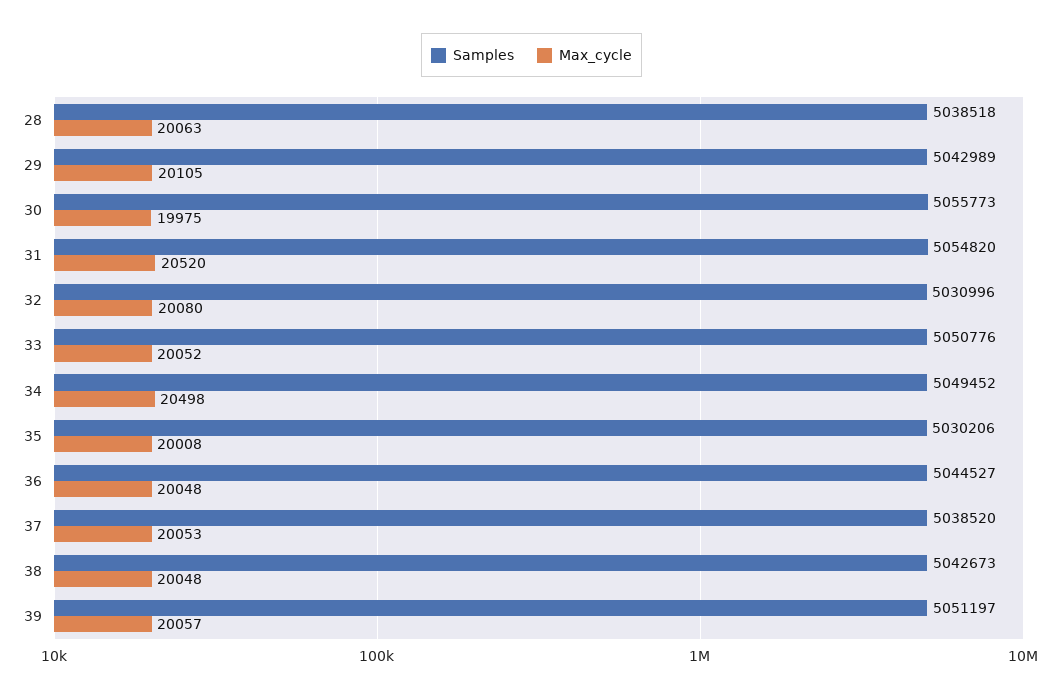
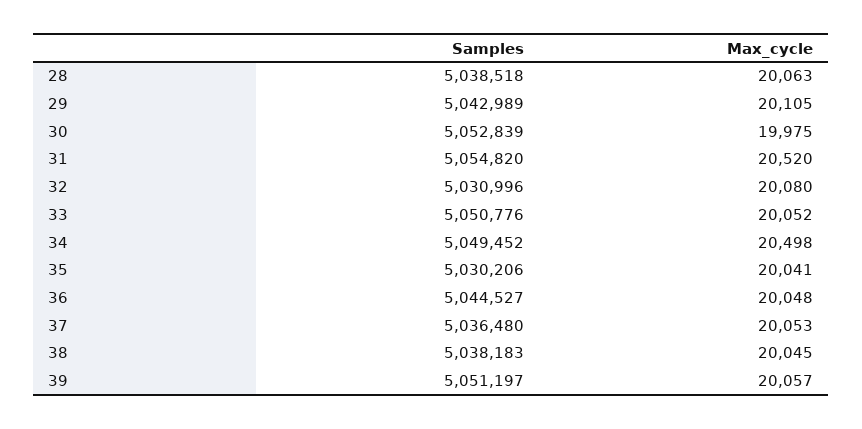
  {
    "Samples": {
      "28": 5038518,
      "29": 5042989,
-     "30": 5055773,
+     "30": 5052839,
      "31": 5054820,
      "32": 5030996,
      "33": 5050776,
      "34": 5049452,
      "35": 5030206,
      "36": 5044527,
-     "37": 5038520,
+     "37": 5036480,
-     "38": 5042673,
+     "38": 5038183,
      "39": 5051197
    },
    "Max_cycle": {
      "28": 20063,
      "29": 20105,
      "30": 19975,
      "31": 20520,
      "32": 20080,
      "33": 20052,
      "34": 20498,
-     "35": 20008,
+     "35": 20041,
      "36": 20048,
      "37": 20053,
-     "38": 20048,
+     "38": 20045,
      "39": 20057
    }
  }

